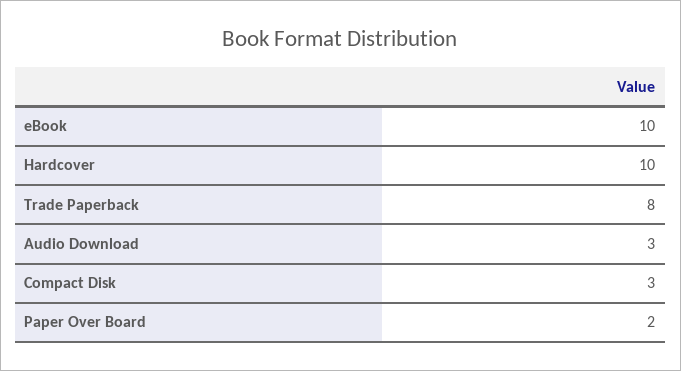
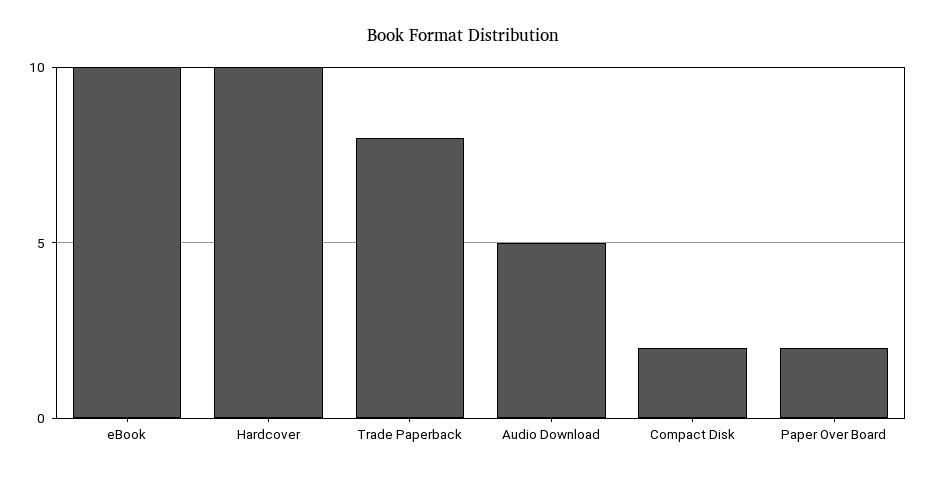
  {
    "eBook": 10,
    "Hardcover": 10,
    "Trade Paperback": 8,
-   "Audio Download": 3,
+   "Audio Download": 5,
-   "Compact Disk": 3,
+   "Compact Disk": 2,
    "Paper Over Board": 2
  }

